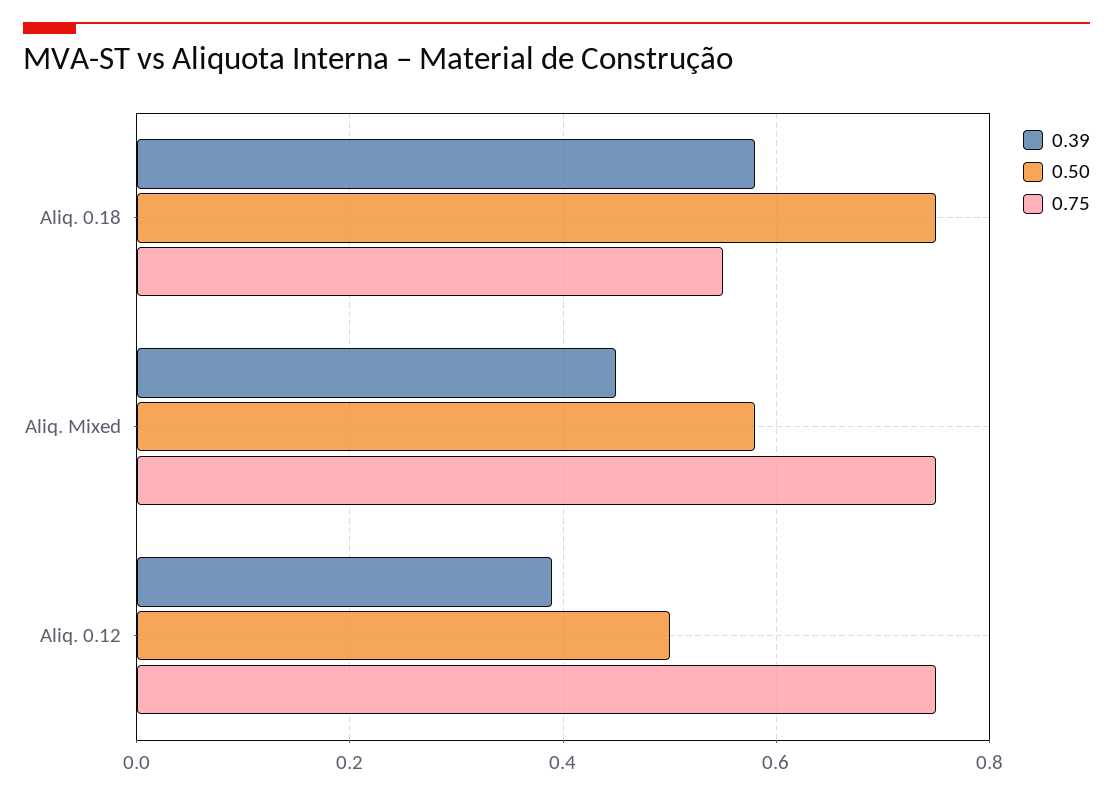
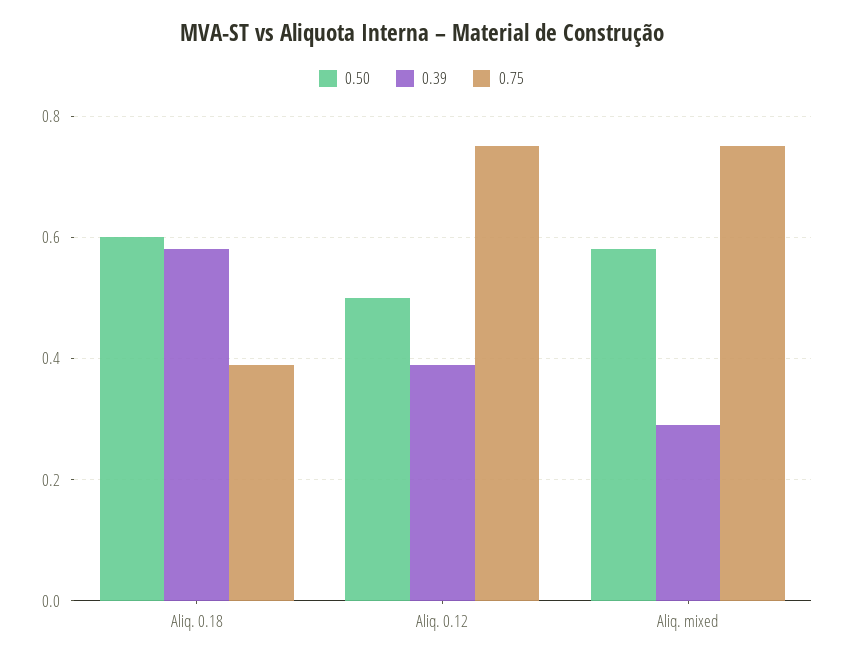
  {
    "0.39": {
      "Aliq. 0.18": 0.6,
-     "Aliq. Mixed": 0.45,
+     "Aliq. Mixed": 0.3,
      "Aliq. 0.12": 0.4
    },
    "0.50": {
-     "Aliq. 0.18": 0.75,
+     "Aliq. 0.18": 0.6,
      "Aliq. Mixed": 0.6,
      "Aliq. 0.12": 0.5
    },
    "0.75": {
-     "Aliq. 0.18": 0.55,
+     "Aliq. 0.18": 0.4,
      "Aliq. Mixed": 0.75,
      "Aliq. 0.12": 0.75
    }
  }

